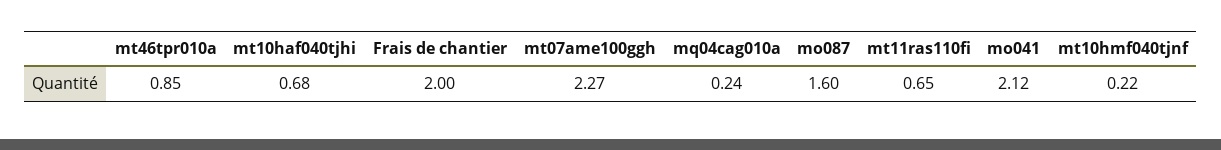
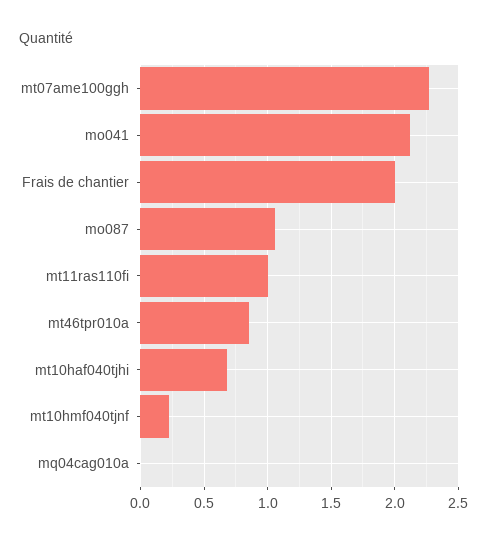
  {
    "mt46tpr010a": 0.85,
    "mt10haf040tjhi": 0.68,
    "Frais de chantier": 2,
    "mt07ame100ggh": 2.27,
-   "mq04cag010a": 0.24,
+   "mq04cag010a": 0,
-   "mo087": 1.6,
+   "mo087": 1.05,
-   "mt11ras110fi": 0.65,
+   "mt11ras110fi": 1,
    "mo041": 2.12,
    "mt10hmf040tjnf": 0.22
  }

